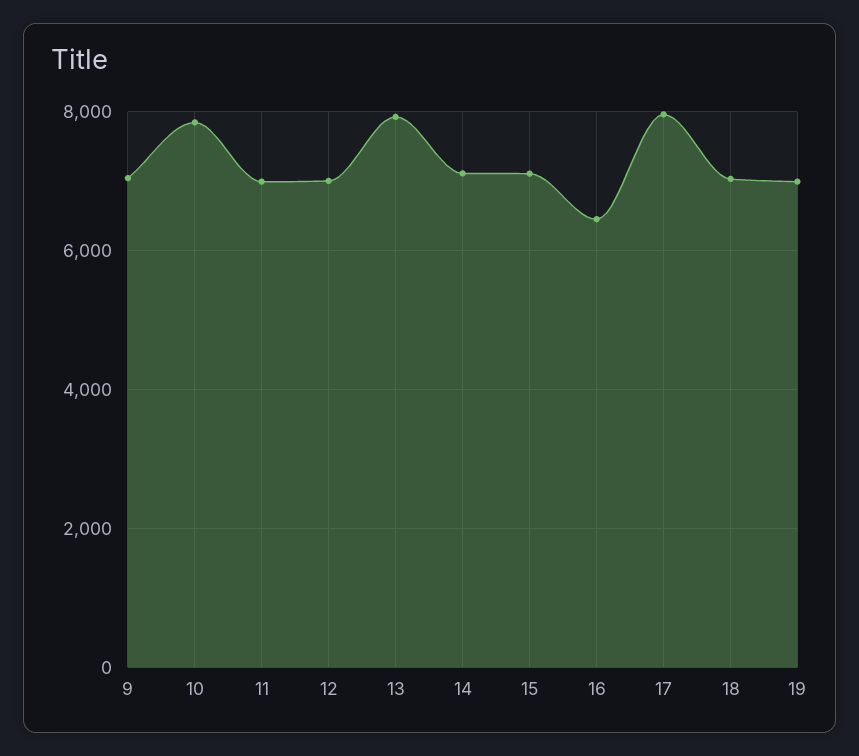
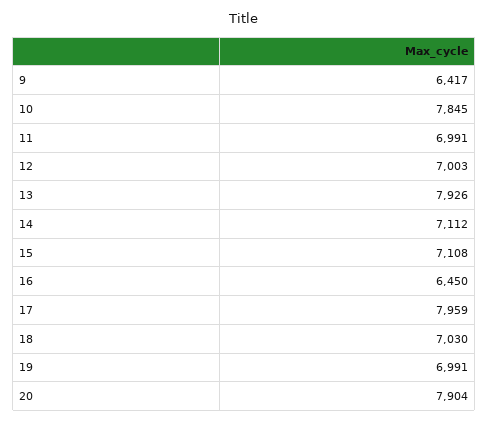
  {
-   "9": 7000,
+   "9": 6417,
    "10": 7845,
    "11": 6991,
    "12": 7003,
    "13": 7926,
    "14": 7112,
    "15": 7108,
    "16": 6450,
    "17": 7959,
    "18": 7030,
-   "19": 6991
+   "19": 6991,
+   "20": 7904
  }

